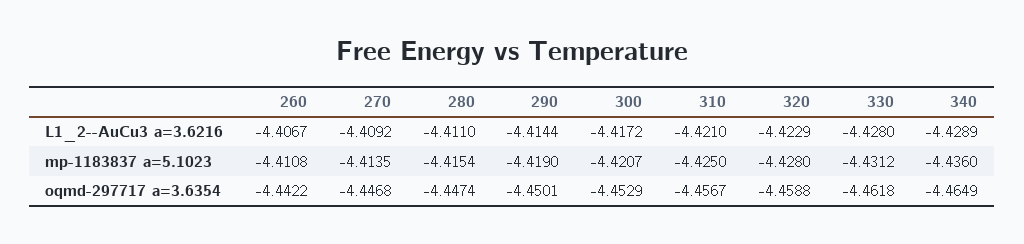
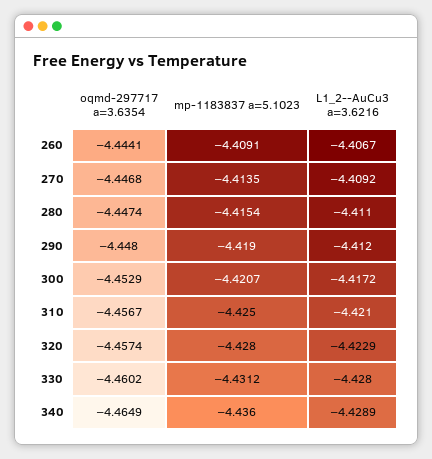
  {
    "260": {
      "L1_2--AuCu3 a=3.6216": -4.4067,
-     "mp-1183837 a=5.1023": -4.4108,
+     "mp-1183837 a=5.1023": -4.4091,
-     "oqmd-297717 a=3.6354": -4.4422
+     "oqmd-297717 a=3.6354": -4.4441
    },
    "270": {
      "L1_2--AuCu3 a=3.6216": -4.4092,
      "mp-1183837 a=5.1023": -4.4135,
      "oqmd-297717 a=3.6354": -4.4468
    },
    "280": {
      "L1_2--AuCu3 a=3.6216": -4.411,
      "mp-1183837 a=5.1023": -4.4154,
      "oqmd-297717 a=3.6354": -4.4474
    },
    "290": {
-     "L1_2--AuCu3 a=3.6216": -4.4144,
+     "L1_2--AuCu3 a=3.6216": -4.412,
      "mp-1183837 a=5.1023": -4.419,
-     "oqmd-297717 a=3.6354": -4.4501
+     "oqmd-297717 a=3.6354": -4.448
    },
    "300": {
      "L1_2--AuCu3 a=3.6216": -4.4172,
      "mp-1183837 a=5.1023": -4.4207,
      "oqmd-297717 a=3.6354": -4.4529
    },
    "310": {
      "L1_2--AuCu3 a=3.6216": -4.421,
      "mp-1183837 a=5.1023": -4.425,
      "oqmd-297717 a=3.6354": -4.4567
    },
    "320": {
      "L1_2--AuCu3 a=3.6216": -4.4229,
      "mp-1183837 a=5.1023": -4.428,
-     "oqmd-297717 a=3.6354": -4.4588
+     "oqmd-297717 a=3.6354": -4.4574
    },
    "330": {
      "L1_2--AuCu3 a=3.6216": -4.428,
      "mp-1183837 a=5.1023": -4.4312,
-     "oqmd-297717 a=3.6354": -4.4618
+     "oqmd-297717 a=3.6354": -4.4602
    },
    "340": {
      "L1_2--AuCu3 a=3.6216": -4.4289,
      "mp-1183837 a=5.1023": -4.436,
      "oqmd-297717 a=3.6354": -4.4649
    }
  }

